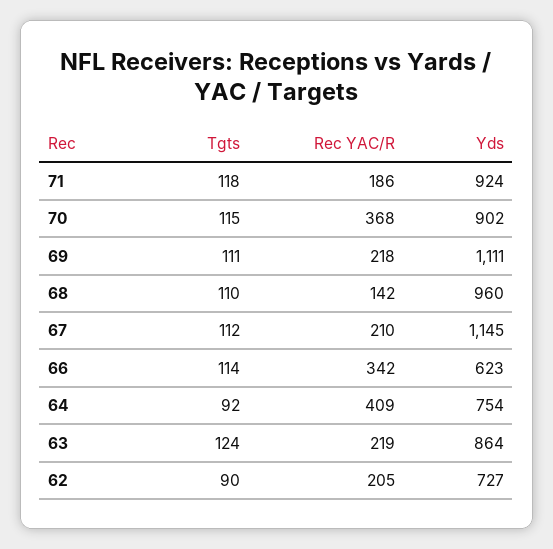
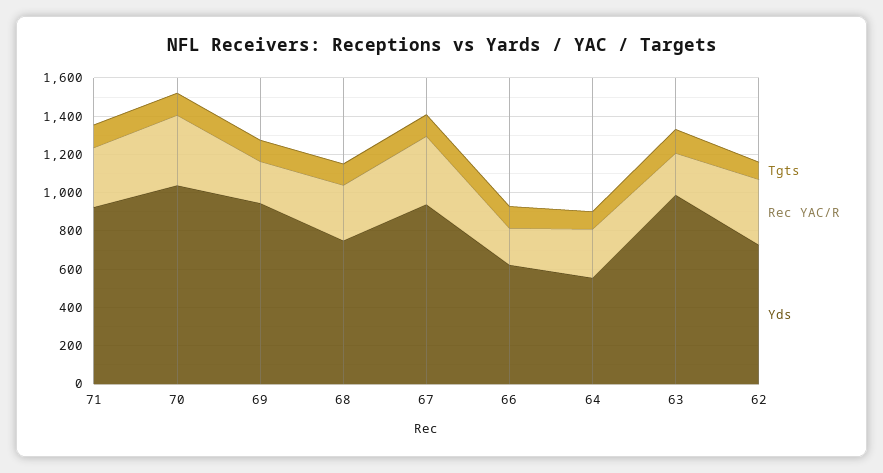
  {
    "Tgts": {
      "71": 118,
      "70": 115,
      "69": 111,
      "68": 110,
      "67": 112,
      "66": 114,
      "64": 92,
      "63": 124,
      "62": 90
    },
    "Rec YAC/R": {
-     "71": 186,
+     "71": 300,
      "70": 368,
      "69": 218,
-     "68": 142,
+     "68": 300,
-     "67": 210,
+     "67": 350,
-     "66": 342,
+     "66": 200,
-     "64": 409,
+     "64": 250,
      "63": 219,
-     "62": 205
+     "62": 350
    },
    "Yds": {
      "71": 924,
-     "70": 902,
+     "70": 1050,
-     "69": 1111,
+     "69": 950,
-     "68": 960,
+     "68": 750,
-     "67": 1145,
+     "67": 950,
      "66": 623,
-     "64": 754,
+     "64": 550,
-     "63": 864,
+     "63": 1000,
      "62": 727
    }
  }

